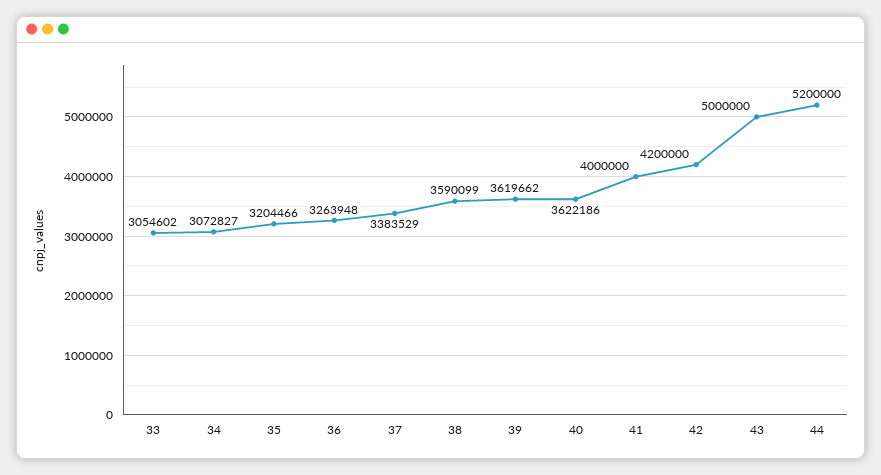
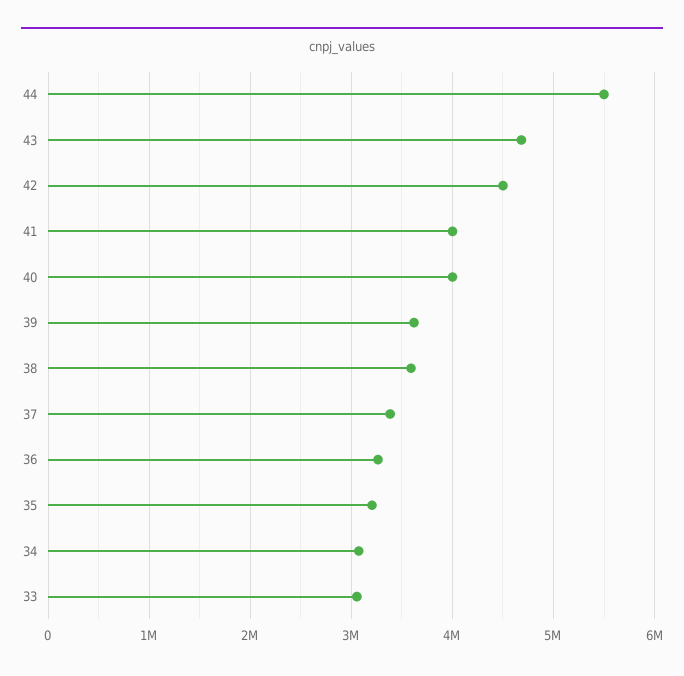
  {
    "33": 3054602,
    "34": 3072827,
    "35": 3204466,
    "36": 3263948,
    "37": 3383529,
    "38": 3590099,
    "39": 3619662,
-   "40": 3622186,
+   "40": 4000000,
    "41": 4000000,
-   "42": 4200000,
+   "42": 4500000,
-   "43": 5000000,
+   "43": 4700000,
-   "44": 5200000
+   "44": 5500000
  }

